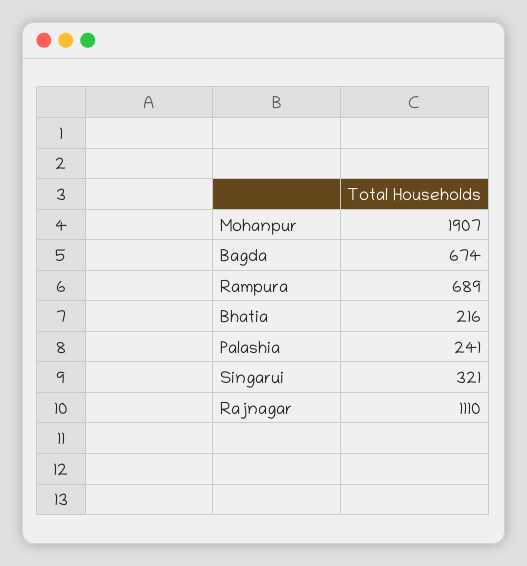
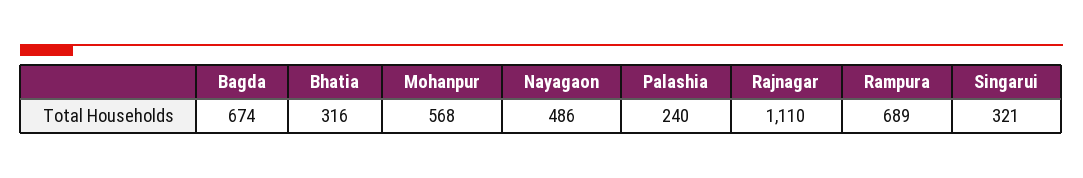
  {
-   "Mohanpur": 1907,
+   "Mohanpur": 568,
    "Bagda": 674,
    "Rampura": 689,
-   "Bhatia": 216,
+   "Bhatia": 316,
-   "Palashia": 241,
+   "Palashia": 240,
    "Singarui": 321,
-   "Rajnagar": 1110
+   "Rajnagar": 1110,
+   "Nayagaon": 486
  }

